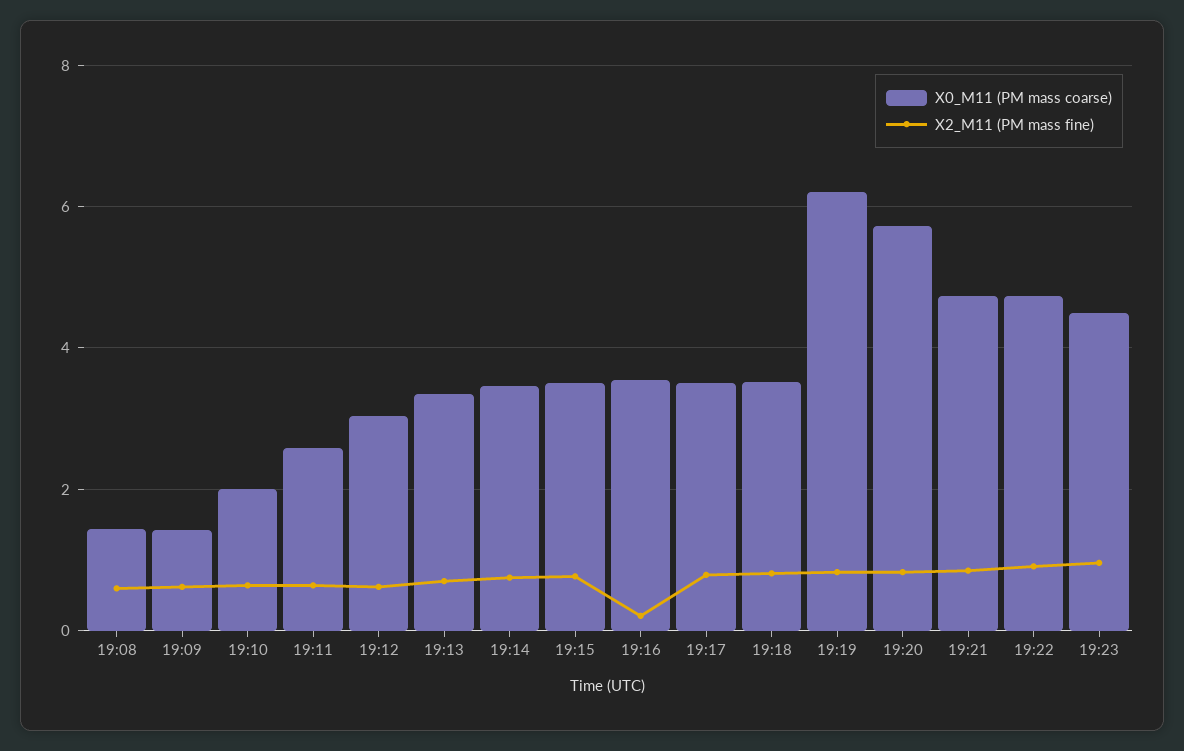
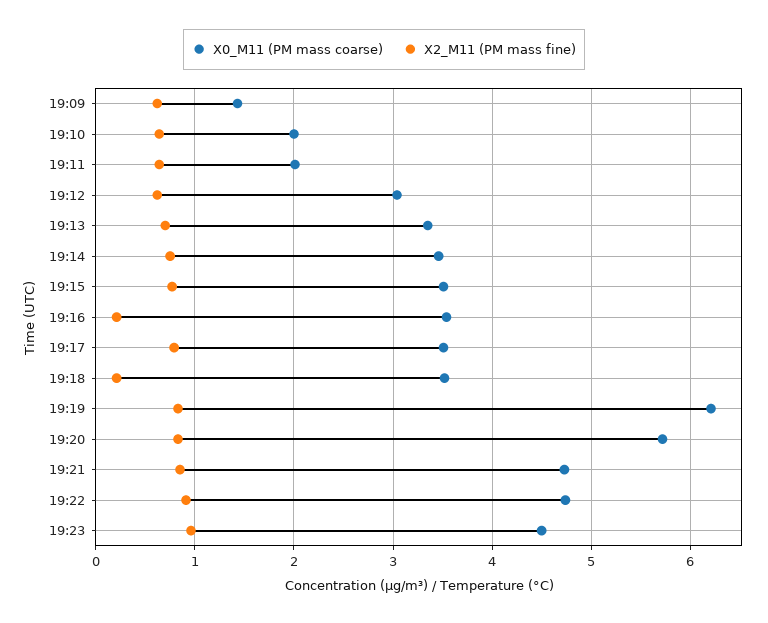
  {
    "X0_M11 (PM mass coarse)": {
-     "19:08": 1.4,
      "19:09": 1.4,
      "19:10": 2,
-     "19:11": 2.6,
+     "19:11": 2,
      "19:12": 3,
      "19:13": 3.4,
      "19:14": 3.5,
      "19:15": 3.5,
      "19:16": 3.5,
      "19:17": 3.5,
      "19:18": 3.5,
      "19:19": 6.2,
      "19:20": 5.7,
      "19:21": 4.7,
      "19:22": 4.7,
      "19:23": 4.5
    },
    "X2_M11 (PM mass fine)": {
-     "19:08": 0.6,
      "19:09": 0.6,
      "19:10": 0.6,
      "19:11": 0.6,
      "19:12": 0.6,
      "19:13": 0.7,
      "19:14": 0.8,
      "19:15": 0.8,
      "19:16": 0.2,
      "19:17": 0.8,
-     "19:18": 0.8,
+     "19:18": 0.2,
      "19:19": 0.8,
      "19:20": 0.8,
      "19:21": 0.9,
      "19:22": 0.9,
      "19:23": 1
    }
  }

